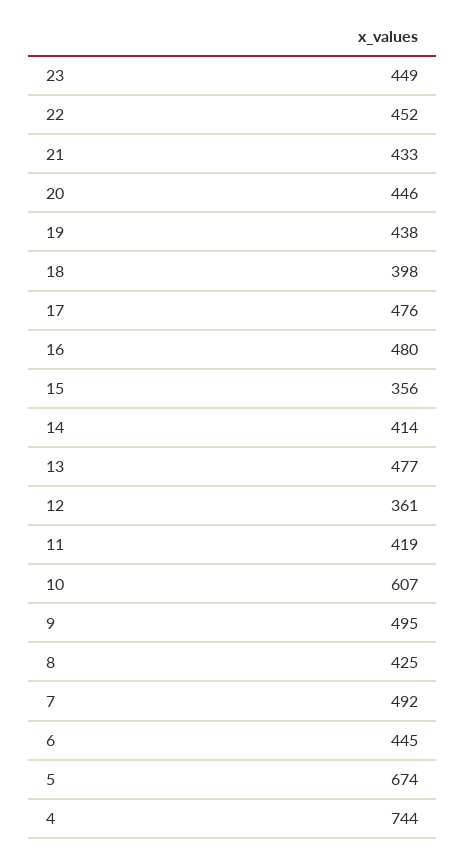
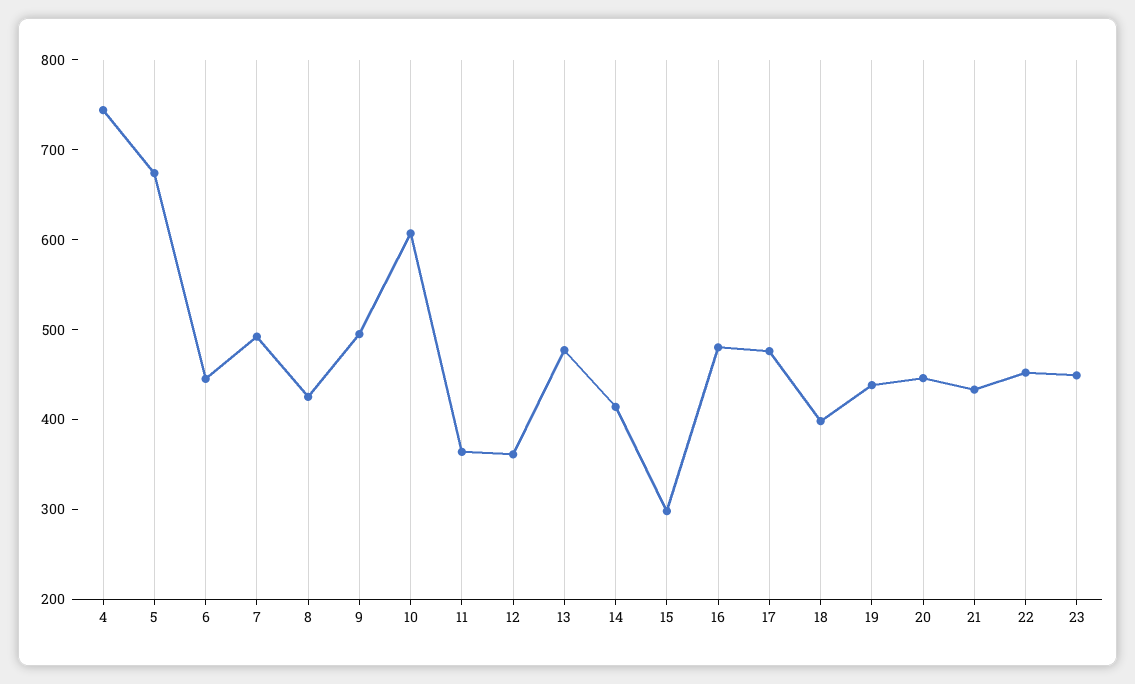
  {
    "23": 449,
    "22": 452,
    "21": 433,
    "20": 446,
    "19": 438,
    "18": 398,
    "17": 476,
    "16": 480,
-   "15": 356,
+   "15": 300,
    "14": 414,
    "13": 477,
    "12": 361,
-   "11": 419,
+   "11": 360,
    "10": 607,
    "9": 495,
    "8": 425,
    "7": 492,
    "6": 445,
    "5": 674,
    "4": 744
  }

